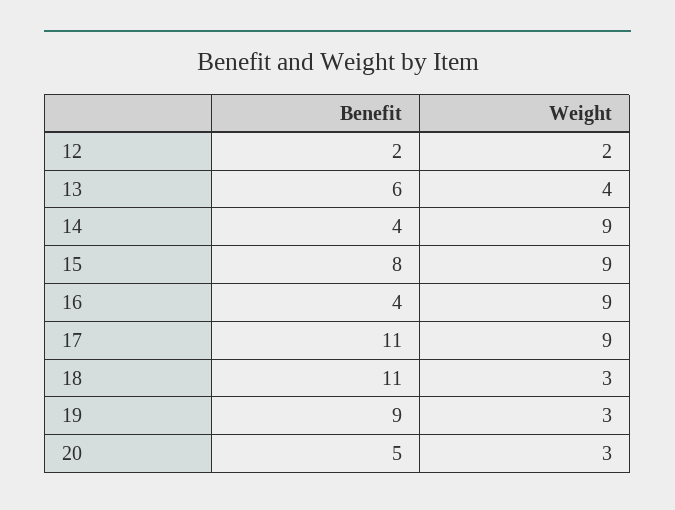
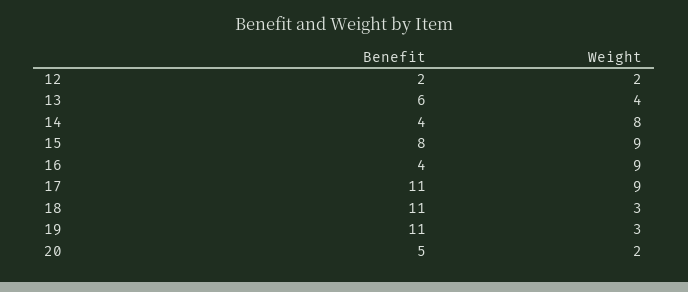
  {
    "Benefit": {
      "12": 2,
      "13": 6,
      "14": 4,
      "15": 8,
      "16": 4,
      "17": 11,
      "18": 11,
-     "19": 9,
+     "19": 11,
      "20": 5
    },
    "Weight": {
      "12": 2,
      "13": 4,
-     "14": 9,
+     "14": 8,
      "15": 9,
      "16": 9,
      "17": 9,
      "18": 3,
      "19": 3,
-     "20": 3
+     "20": 2
    }
  }

